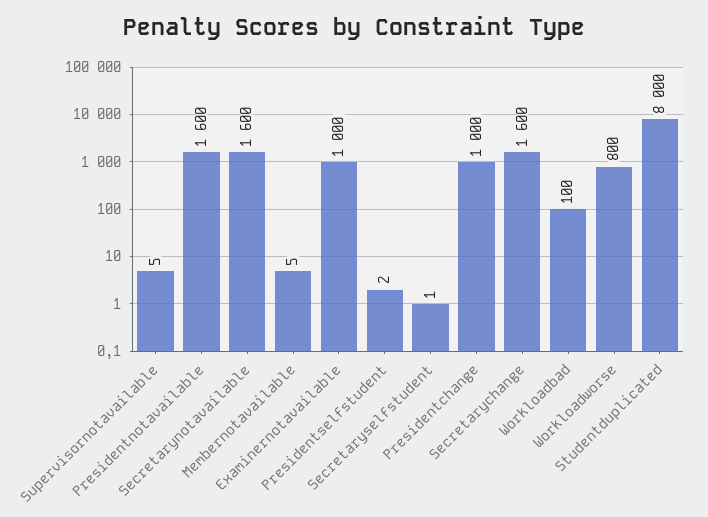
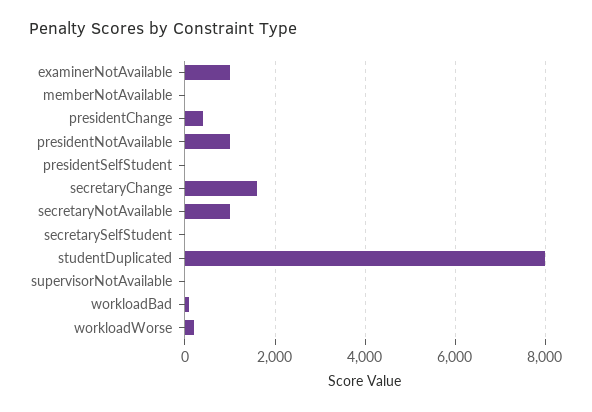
  {
    "Supervisornotavailable": 5,
-   "Presidentnotavailable": 1600,
+   "Presidentnotavailable": 1000,
-   "Secretarynotavailable": 1600,
+   "Secretarynotavailable": 1000,
    "Membernotavailable": 5,
    "Examinernotavailable": 1000,
    "Presidentselfstudent": 2,
    "Secretaryselfstudent": 1,
-   "Presidentchange": 1000,
+   "Presidentchange": 400,
    "Secretarychange": 1600,
    "Workloadbad": 100,
-   "Workloadworse": 800,
+   "Workloadworse": 200,
    "Studentduplicated": 8000
  }

